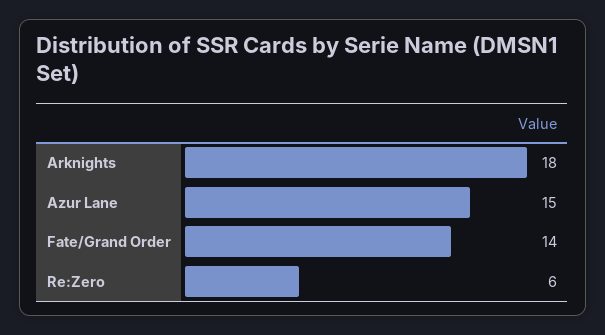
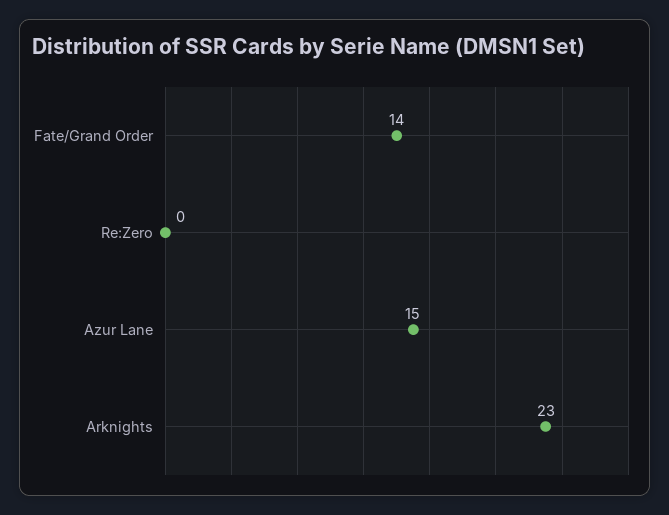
  {
-   "Arknights": 18,
+   "Arknights": 23,
    "Azur Lane": 15,
    "Fate/Grand Order": 14,
-   "Re:Zero": 6
+   "Re:Zero": 0
  }

